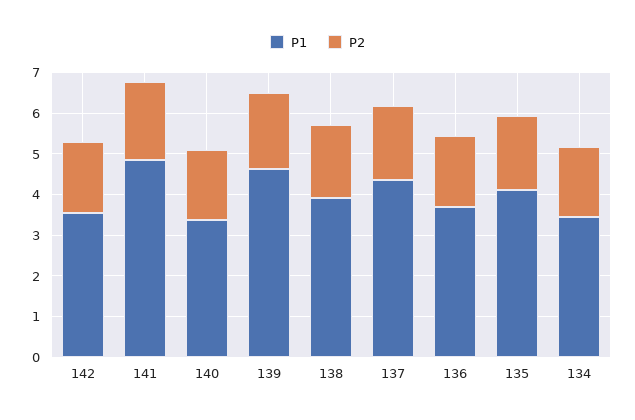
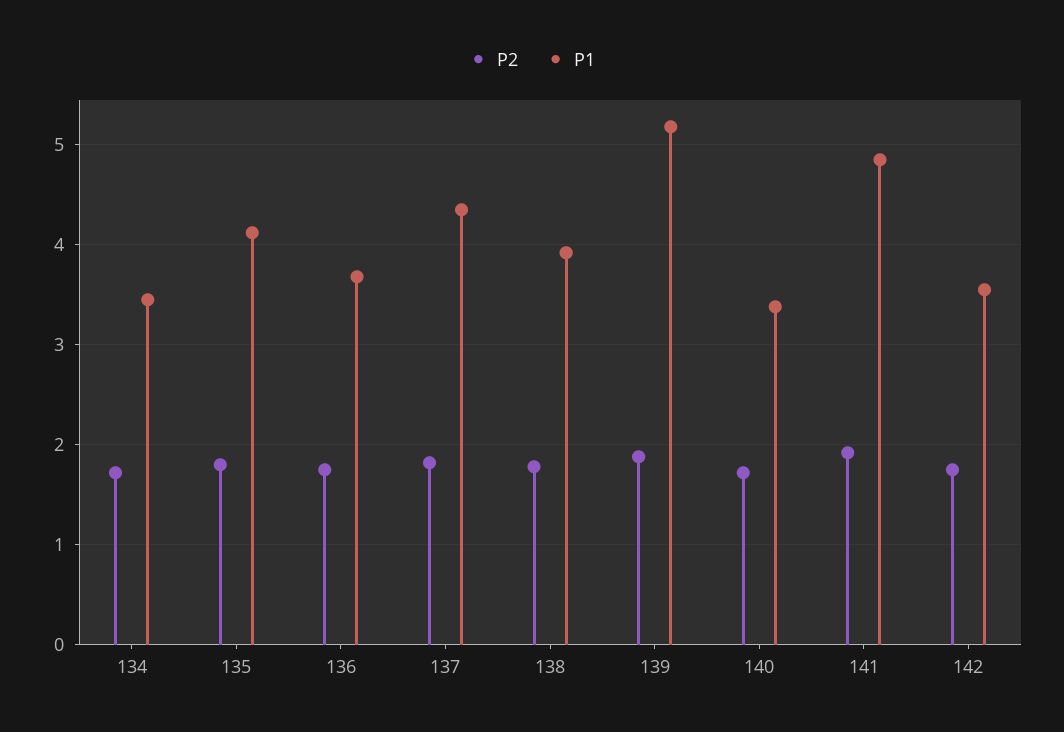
  {
    "P1": {
      "142": 3.6,
      "141": 4.9,
      "140": 3.4,
-     "139": 4.6,
+     "139": 5.2,
      "138": 3.9,
      "137": 4.4,
      "136": 3.7,
      "135": 4.1,
      "134": 3.5
    },
    "P2": {
      "142": 1.8,
      "141": 1.9,
      "140": 1.7,
      "139": 1.9,
      "138": 1.8,
      "137": 1.8,
      "136": 1.8,
      "135": 1.8,
      "134": 1.7
    }
  }

